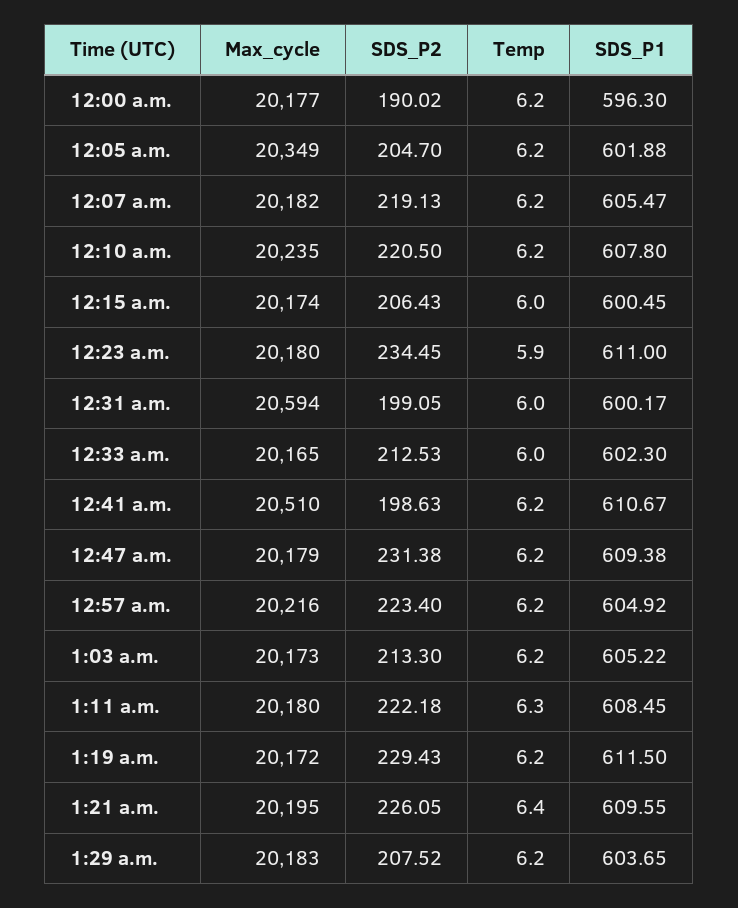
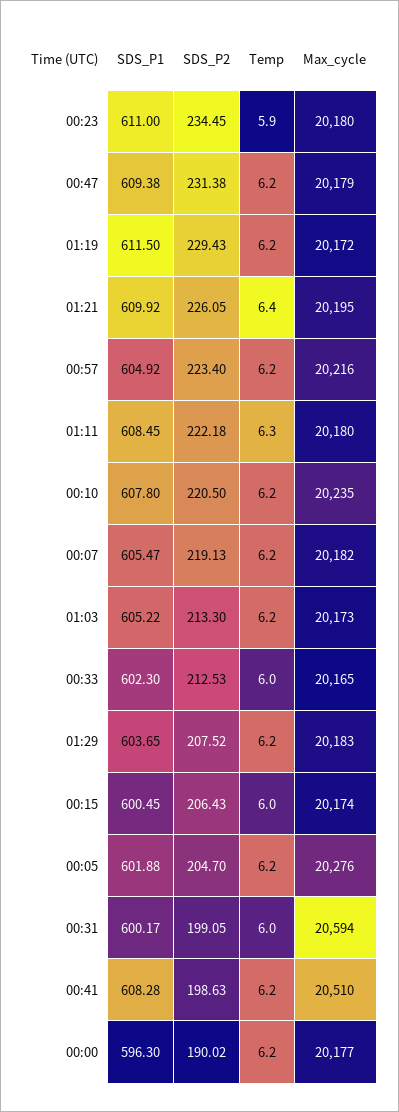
  {
    "Max_cycle": {
      "12:00 a.m.": 20177,
-     "12:05 a.m.": 20349,
+     "12:05 a.m.": 20276,
      "12:07 a.m.": 20182,
      "12:10 a.m.": 20235,
      "12:15 a.m.": 20174,
      "12:23 a.m.": 20180,
      "12:31 a.m.": 20594,
      "12:33 a.m.": 20165,
      "12:41 a.m.": 20510,
      "12:47 a.m.": 20179,
      "12:57 a.m.": 20216,
      "1:03 a.m.": 20173,
      "1:11 a.m.": 20180,
      "1:19 a.m.": 20172,
      "1:21 a.m.": 20195,
      "1:29 a.m.": 20183
    },
    "SDS_P2": {
      "12:00 a.m.": 190.02,
      "12:05 a.m.": 204.7,
      "12:07 a.m.": 219.13,
      "12:10 a.m.": 220.5,
      "12:15 a.m.": 206.43,
      "12:23 a.m.": 234.45,
      "12:31 a.m.": 199.05,
      "12:33 a.m.": 212.53,
      "12:41 a.m.": 198.63,
      "12:47 a.m.": 231.38,
      "12:57 a.m.": 223.4,
      "1:03 a.m.": 213.3,
      "1:11 a.m.": 222.18,
      "1:19 a.m.": 229.43,
      "1:21 a.m.": 226.05,
      "1:29 a.m.": 207.52
    },
    "Temp": {
      "12:00 a.m.": 6.2,
      "12:05 a.m.": 6.2,
      "12:07 a.m.": 6.2,
      "12:10 a.m.": 6.2,
      "12:15 a.m.": 6,
      "12:23 a.m.": 5.9,
      "12:31 a.m.": 6,
      "12:33 a.m.": 6,
      "12:41 a.m.": 6.2,
      "12:47 a.m.": 6.2,
      "12:57 a.m.": 6.2,
      "1:03 a.m.": 6.2,
      "1:11 a.m.": 6.3,
      "1:19 a.m.": 6.2,
      "1:21 a.m.": 6.4,
      "1:29 a.m.": 6.2
    },
    "SDS_P1": {
      "12:00 a.m.": 596.3,
      "12:05 a.m.": 601.88,
      "12:07 a.m.": 605.47,
      "12:10 a.m.": 607.8,
      "12:15 a.m.": 600.45,
      "12:23 a.m.": 611,
      "12:31 a.m.": 600.17,
      "12:33 a.m.": 602.3,
-     "12:41 a.m.": 610.67,
+     "12:41 a.m.": 608.28,
      "12:47 a.m.": 609.38,
      "12:57 a.m.": 604.92,
      "1:03 a.m.": 605.22,
      "1:11 a.m.": 608.45,
      "1:19 a.m.": 611.5,
-     "1:21 a.m.": 609.55,
+     "1:21 a.m.": 609.92,
      "1:29 a.m.": 603.65
    }
  }

